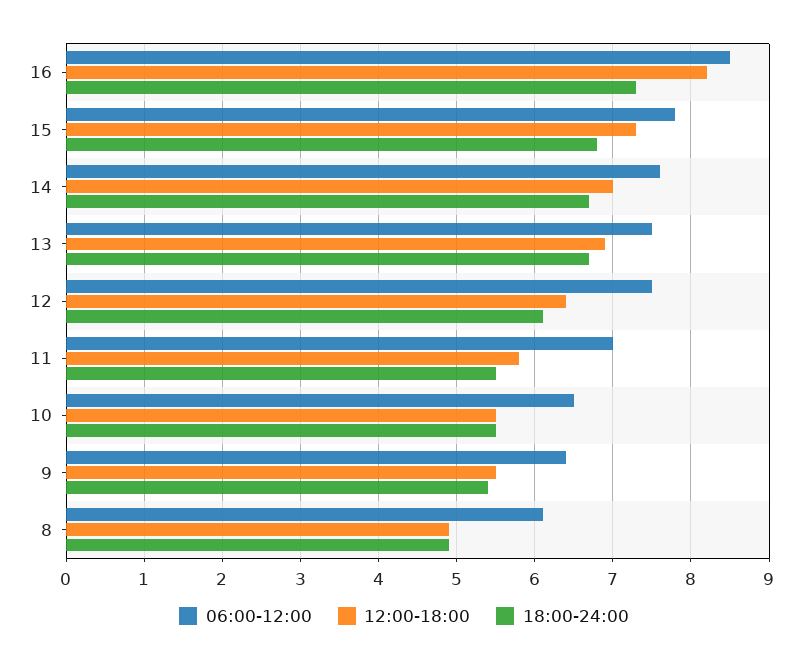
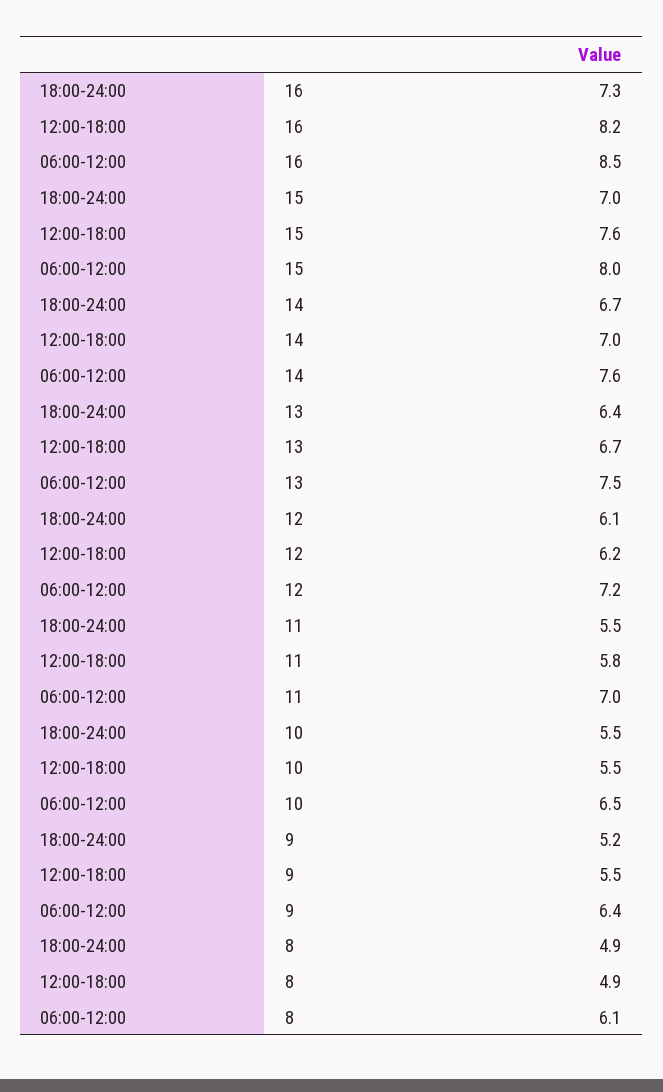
  {
    "06:00-12:00": {
      "16": 8.5,
-     "15": 7.8,
+     "15": 8,
      "14": 7.6,
      "13": 7.5,
-     "12": 7.5,
+     "12": 7.2,
      "11": 7,
      "10": 6.5,
      "9": 6.4,
      "8": 6.1
    },
    "12:00-18:00": {
      "16": 8.2,
-     "15": 7.3,
+     "15": 7.6,
      "14": 7,
-     "13": 6.9,
+     "13": 6.7,
-     "12": 6.4,
+     "12": 6.2,
      "11": 5.8,
      "10": 5.5,
      "9": 5.5,
      "8": 4.9
    },
    "18:00-24:00": {
      "16": 7.3,
-     "15": 6.8,
+     "15": 7,
      "14": 6.7,
-     "13": 6.7,
+     "13": 6.4,
      "12": 6.1,
      "11": 5.5,
      "10": 5.5,
-     "9": 5.4,
+     "9": 5.2,
      "8": 4.9
    }
  }

